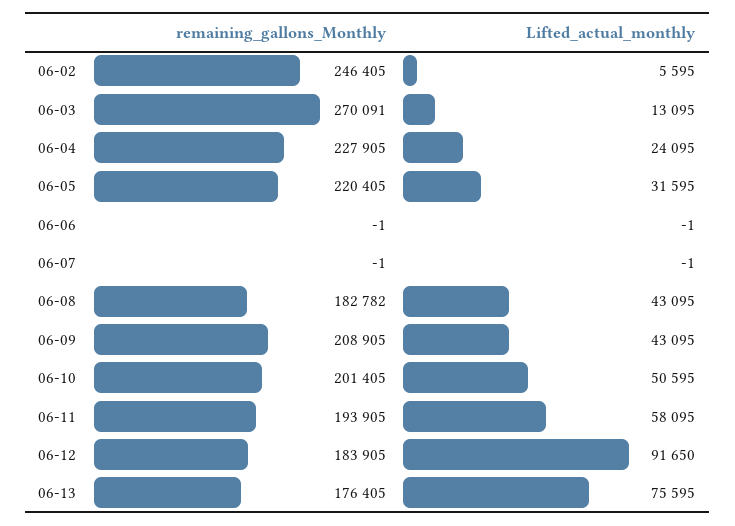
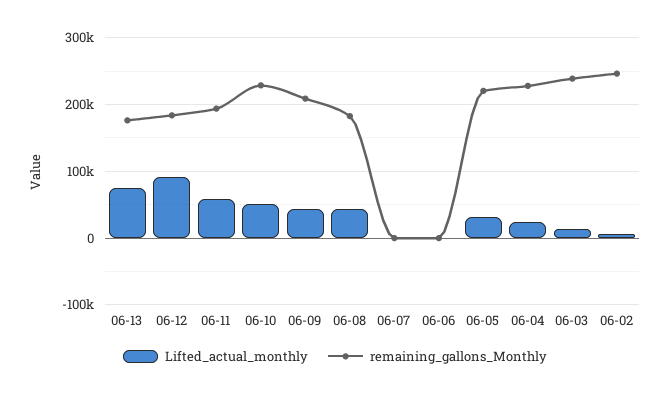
  {
    "remaining_gallons_Monthly": {
      "06-02": 246405,
-     "06-03": 270091,
+     "06-03": 240000,
      "06-04": 227905,
      "06-05": 220405,
      "06-06": -1,
      "06-07": -1,
      "06-08": 182782,
      "06-09": 208905,
-     "06-10": 201405,
+     "06-10": 230000,
      "06-11": 193905,
      "06-12": 183905,
      "06-13": 176405
    },
    "Lifted_actual_monthly": {
      "06-02": 5595,
      "06-03": 13095,
      "06-04": 24095,
      "06-05": 31595,
      "06-06": -1,
      "06-07": -1,
      "06-08": 43095,
      "06-09": 43095,
      "06-10": 50595,
      "06-11": 58095,
      "06-12": 91650,
      "06-13": 75595
    }
  }

